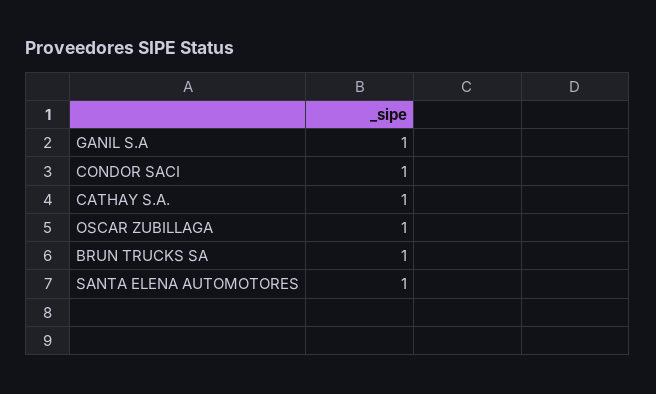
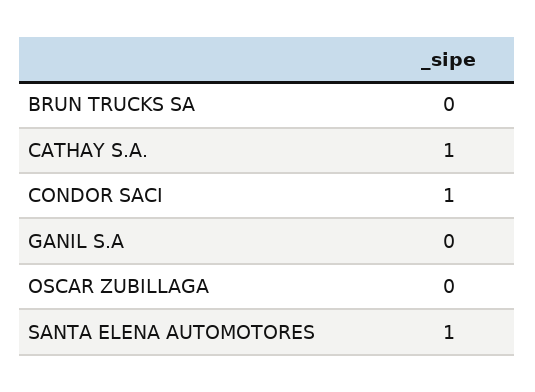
  {
-   "GANIL S.A": 1,
+   "GANIL S.A": 0,
    "CONDOR SACI": 1,
    "CATHAY S.A.": 1,
-   "OSCAR ZUBILLAGA": 1,
+   "OSCAR ZUBILLAGA": 0,
-   "BRUN TRUCKS SA": 1,
+   "BRUN TRUCKS SA": 0,
    "SANTA ELENA AUTOMOTORES": 1
  }

